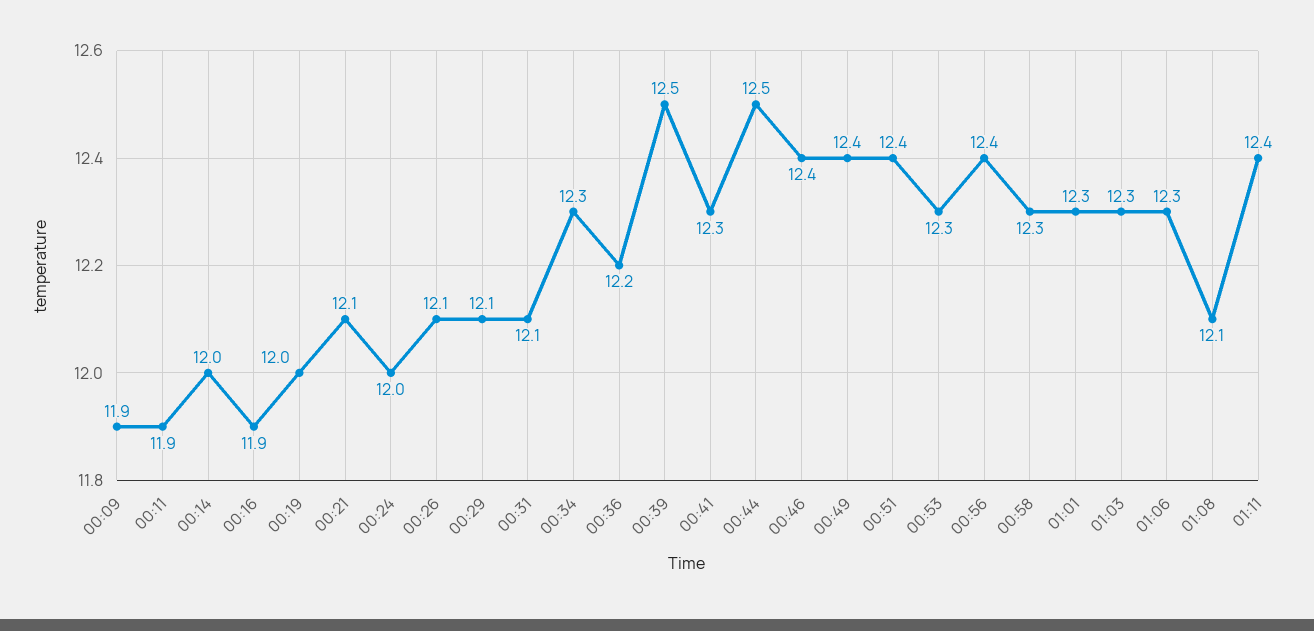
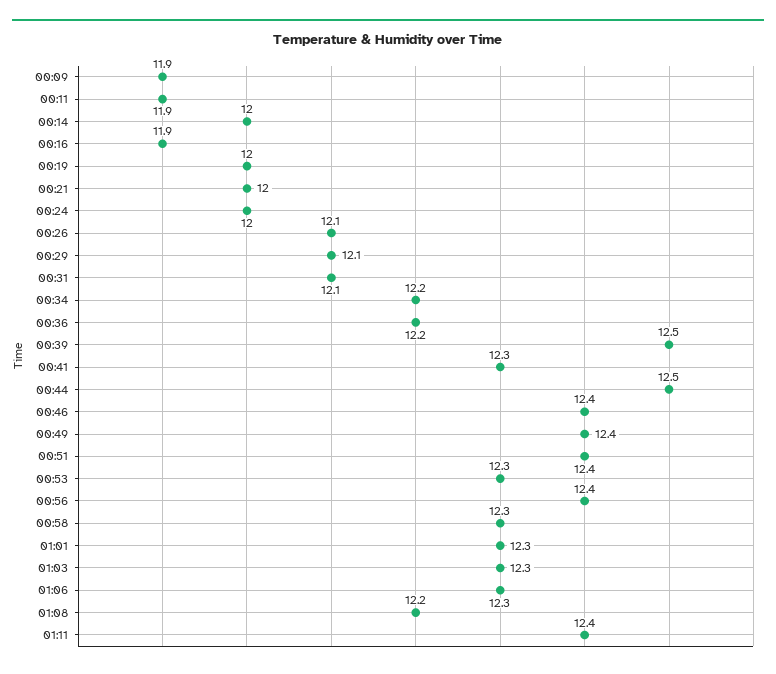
  {
    "00:09": 11.9,
    "00:11": 11.9,
    "00:14": 12,
    "00:16": 11.9,
    "00:19": 12,
-   "00:21": 12.1,
+   "00:21": 12,
    "00:24": 12,
    "00:26": 12.1,
    "00:29": 12.1,
    "00:31": 12.1,
-   "00:34": 12.3,
+   "00:34": 12.2,
    "00:36": 12.2,
    "00:39": 12.5,
    "00:41": 12.3,
    "00:44": 12.5,
    "00:46": 12.4,
    "00:49": 12.4,
    "00:51": 12.4,
    "00:53": 12.3,
    "00:56": 12.4,
    "00:58": 12.3,
    "01:01": 12.3,
    "01:03": 12.3,
    "01:06": 12.3,
-   "01:08": 12.1,
+   "01:08": 12.2,
    "01:11": 12.4
  }

